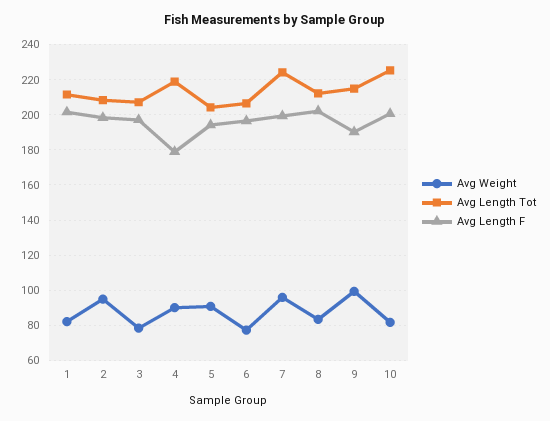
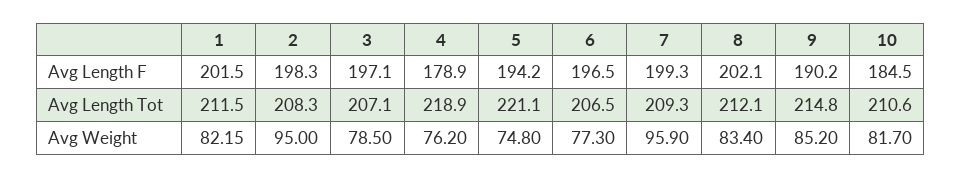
  {
    "Avg Weight": {
      "1": 82.15,
      "2": 95,
      "3": 78.5,
-     "4": 90,
+     "4": 76.2,
-     "5": 90,
+     "5": 74.8,
      "6": 77.3,
      "7": 95.9,
      "8": 83.4,
-     "9": 100,
+     "9": 85.2,
      "10": 81.7
    },
    "Avg Length Tot": {
      "1": 211.5,
      "2": 208.3,
      "3": 207.1,
      "4": 218.9,
-     "5": 205,
+     "5": 221.1,
      "6": 206.5,
-     "7": 225,
+     "7": 209.3,
      "8": 212.1,
      "9": 214.8,
-     "10": 225
+     "10": 210.6
    },
    "Avg Length F": {
      "1": 201.5,
      "2": 198.3,
      "3": 197.1,
      "4": 178.9,
      "5": 194.2,
      "6": 196.5,
      "7": 199.3,
      "8": 202.1,
      "9": 190.2,
-     "10": 200
+     "10": 184.5
    }
  }

